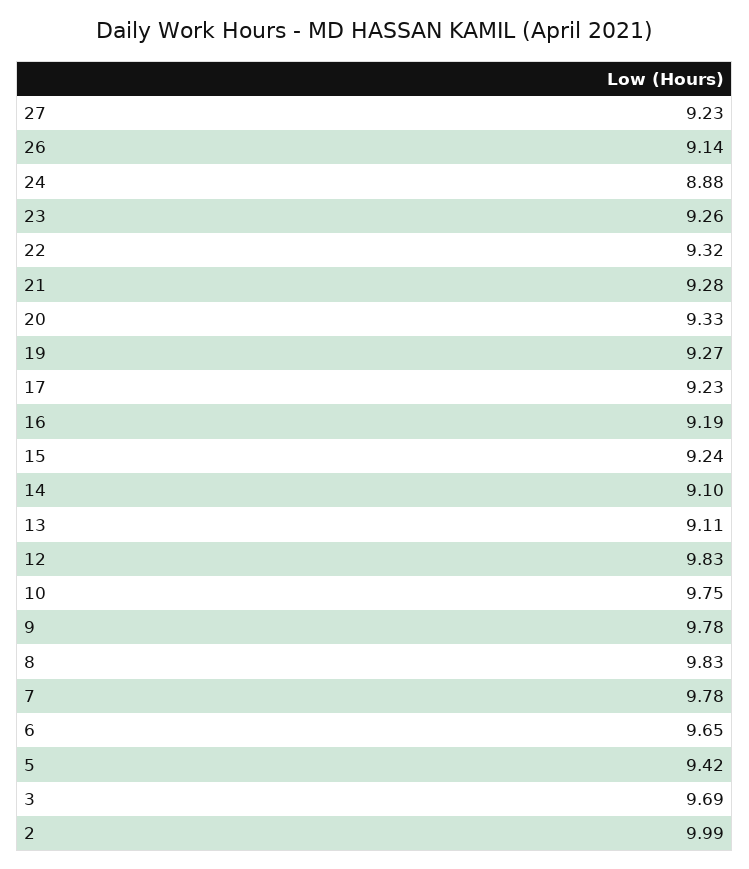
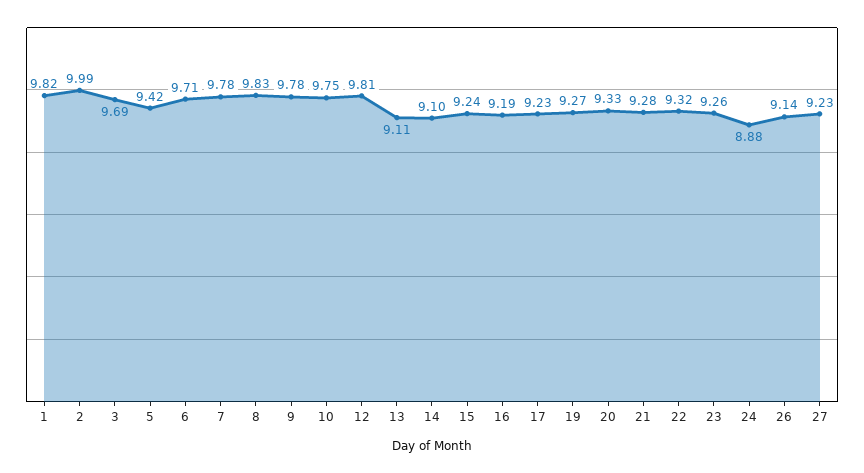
  {
    "27": 9.23,
    "26": 9.14,
    "24": 8.88,
    "23": 9.26,
    "22": 9.32,
    "21": 9.28,
    "20": 9.33,
    "19": 9.27,
    "17": 9.23,
    "16": 9.19,
    "15": 9.24,
    "14": 9.1,
    "13": 9.11,
-   "12": 9.83,
+   "12": 9.81,
    "10": 9.75,
    "9": 9.78,
    "8": 9.83,
    "7": 9.78,
-   "6": 9.65,
+   "6": 9.71,
    "5": 9.42,
    "3": 9.69,
-   "2": 9.99
+   "2": 9.99,
+   "1": 9.82
  }

